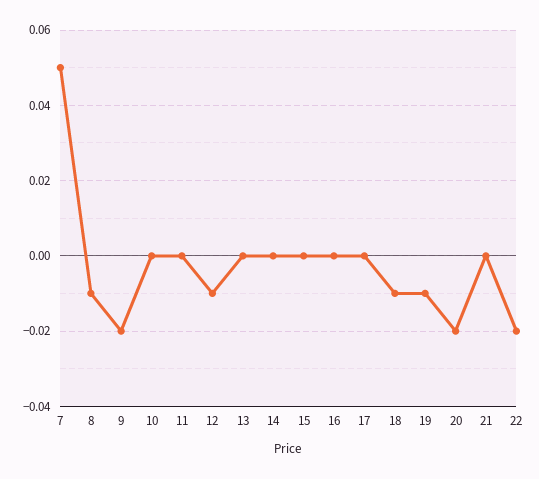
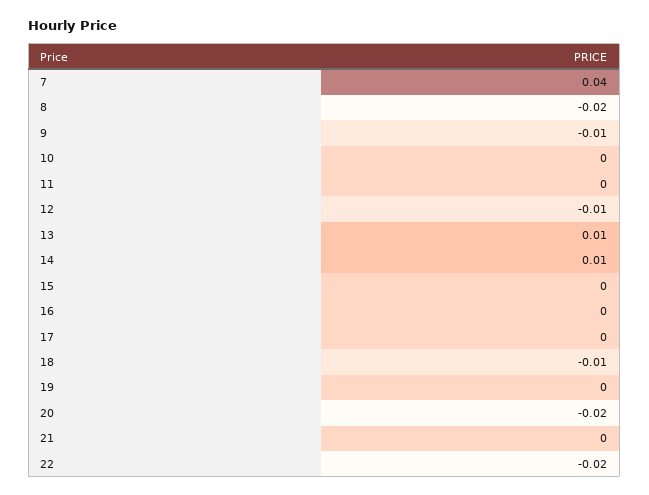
  {
-   "7": 0.05,
+   "7": 0.04,
-   "8": -0.01,
+   "8": -0.02,
-   "9": -0.02,
+   "9": -0.01,
    "10": 0,
    "11": 0,
    "12": -0.01,
-   "13": 0,
+   "13": 0.01,
-   "14": 0,
+   "14": 0.01,
    "15": 0,
    "16": 0,
    "17": 0,
    "18": -0.01,
-   "19": -0.01,
+   "19": 0,
    "20": -0.02,
    "21": 0,
    "22": -0.02
  }

